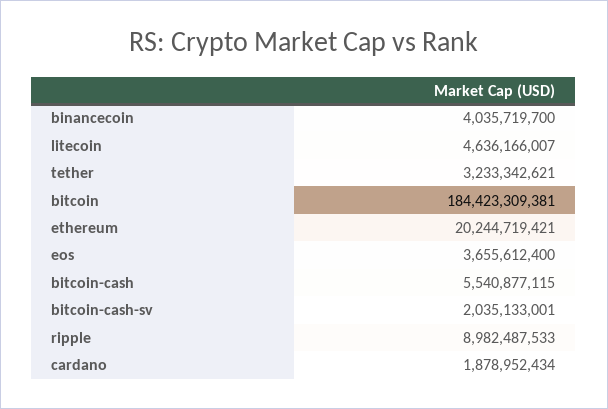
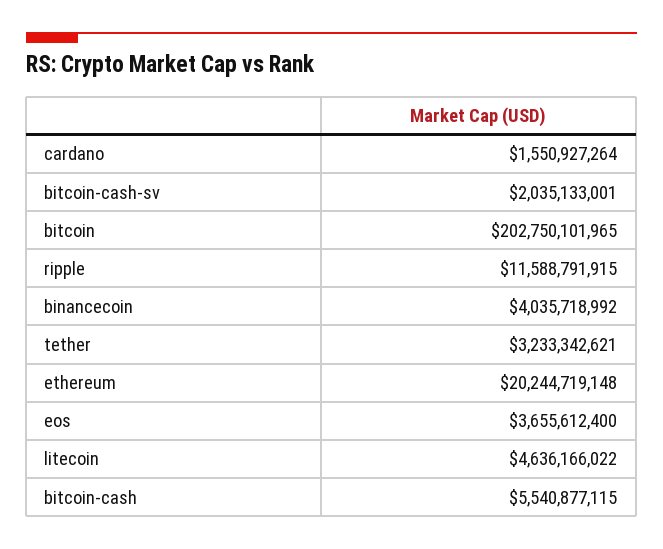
  {
-   "binancecoin": 4035719700,
+   "binancecoin": 4035718992,
-   "litecoin": 4636166007,
+   "litecoin": 4636166022,
    "tether": 3233342621,
-   "bitcoin": 184423309381,
+   "bitcoin": 202750101965,
-   "ethereum": 20244719421,
+   "ethereum": 20244719148,
    "eos": 3655612400,
    "bitcoin-cash": 5540877115,
    "bitcoin-cash-sv": 2035133001,
-   "ripple": 8982487533,
+   "ripple": 11588791915,
-   "cardano": 1878952434
+   "cardano": 1550927264
  }

